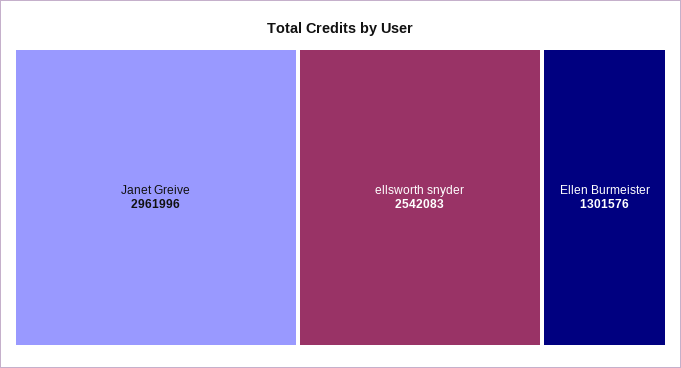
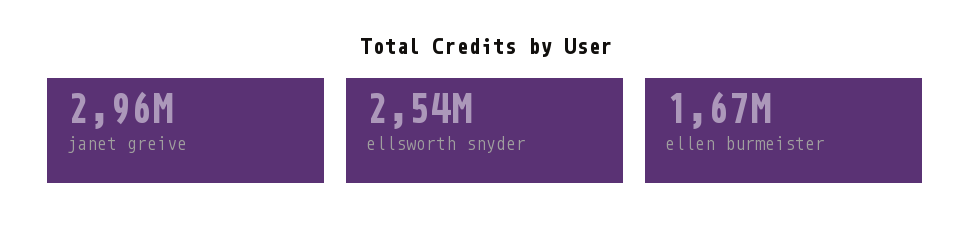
  {
    "Janet Greive": 2961996,
    "ellsworth snyder": 2542083,
-   "Ellen Burmeister": 1301576
+   "Ellen Burmeister": 1670000
  }

